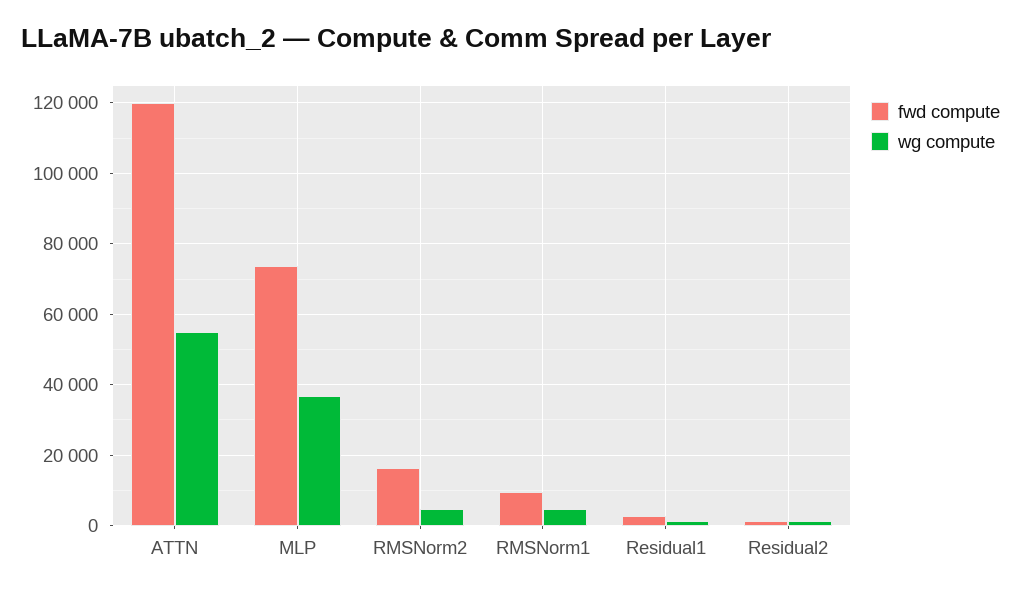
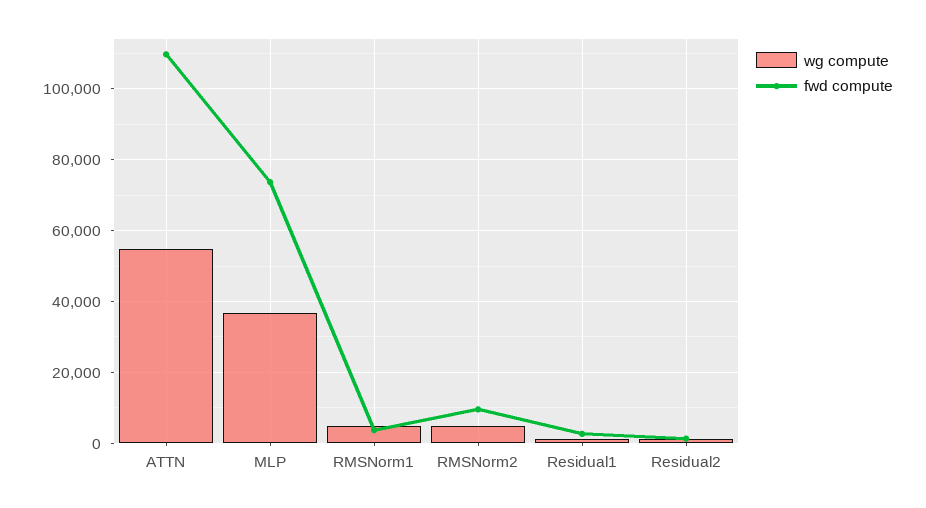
  {
    "fwd compute": {
-     "ATTN": 120000,
+     "ATTN": 110000,
      "MLP": 74000,
-     "RMSNorm2": 16000,
+     "RMSNorm2": 10000,
-     "RMSNorm1": 10000,
+     "RMSNorm1": 4000,
      "Residual1": 2000,
      "Residual2": 2000
    },
    "wg compute": {
      "ATTN": 54000,
      "MLP": 36000,
      "RMSNorm2": 4000,
      "RMSNorm1": 4000,
      "Residual1": 2000,
      "Residual2": 2000
    }
  }

